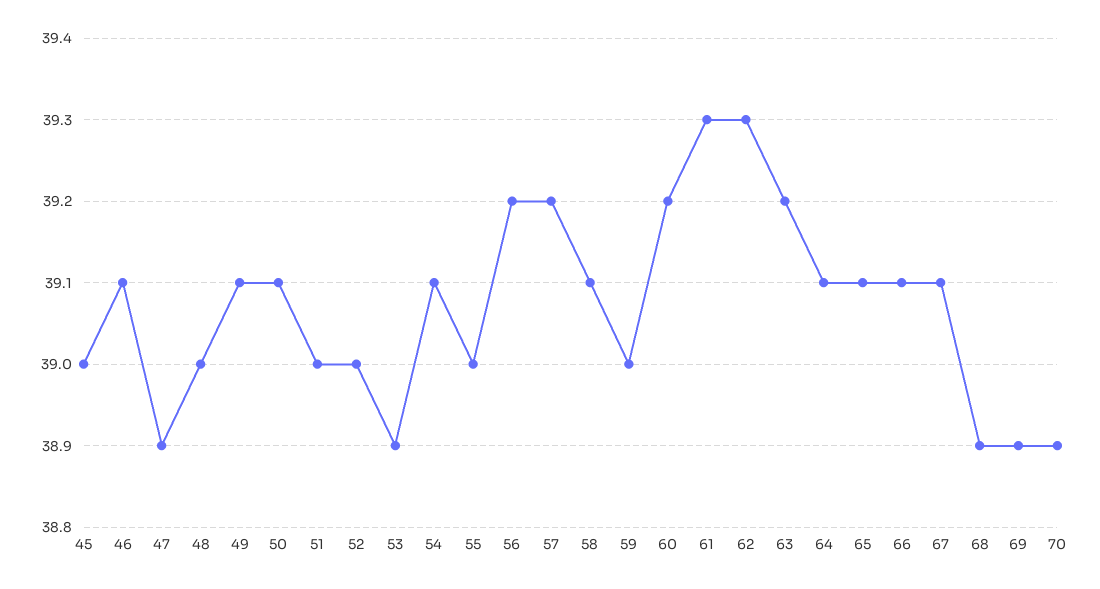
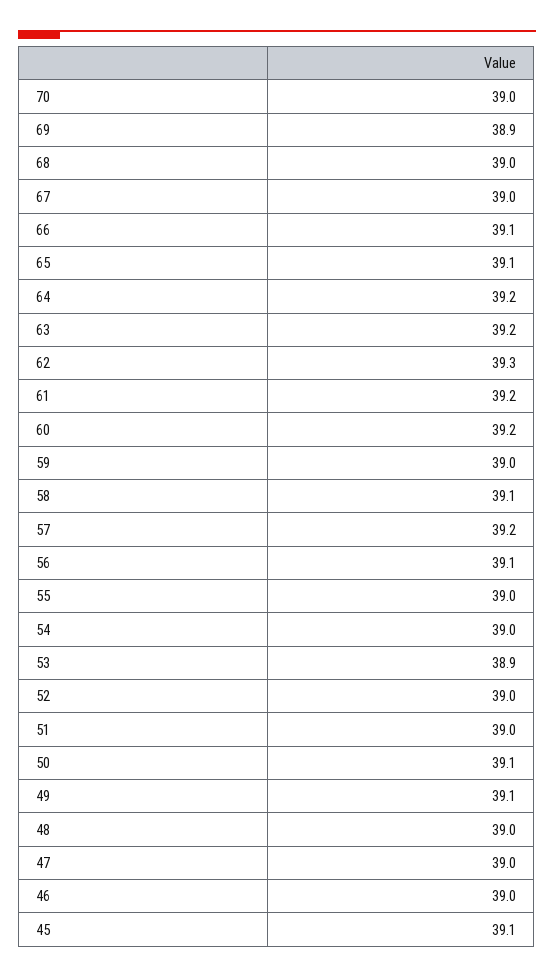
  {
-   "45": 39,
+   "45": 39.1,
-   "46": 39.1,
+   "46": 39,
-   "47": 38.9,
+   "47": 39,
    "48": 39,
    "49": 39.1,
    "50": 39.1,
    "51": 39,
    "52": 39,
    "53": 38.9,
-   "54": 39.1,
+   "54": 39,
    "55": 39,
-   "56": 39.2,
+   "56": 39.1,
    "57": 39.2,
    "58": 39.1,
    "59": 39,
    "60": 39.2,
-   "61": 39.3,
+   "61": 39.2,
    "62": 39.3,
    "63": 39.2,
-   "64": 39.1,
+   "64": 39.2,
    "65": 39.1,
    "66": 39.1,
-   "67": 39.1,
+   "67": 39,
-   "68": 38.9,
+   "68": 39,
    "69": 38.9,
-   "70": 38.9
+   "70": 39
  }

